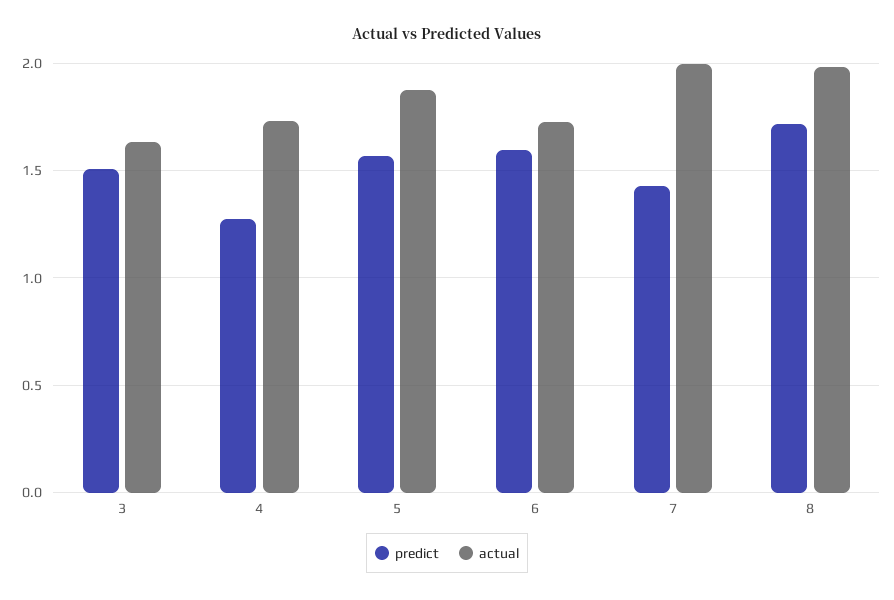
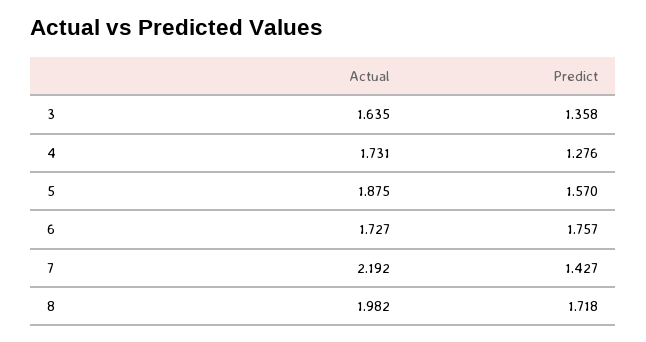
  {
    "predict": {
-     "3": 1.5,
+     "3": 1.358,
      "4": 1.276,
      "5": 1.57,
-     "6": 1.6,
+     "6": 1.757,
      "7": 1.427,
      "8": 1.718
    },
    "actual": {
      "3": 1.635,
      "4": 1.731,
      "5": 1.875,
      "6": 1.727,
-     "7": 2,
+     "7": 2.192,
      "8": 1.982
    }
  }

